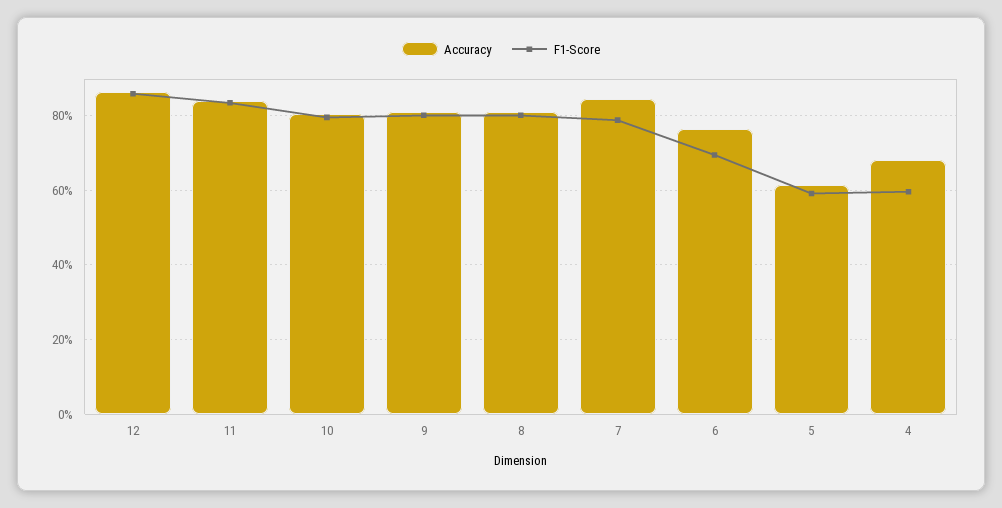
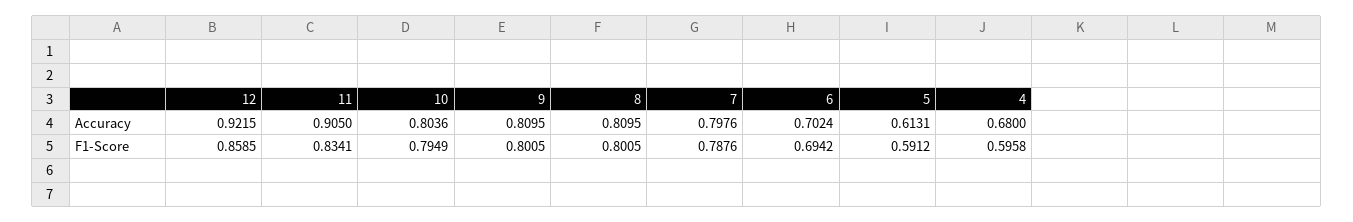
  {
    "Accuracy": {
-     "12": 0.86,
+     "12": 0.9215,
-     "11": 0.84,
+     "11": 0.905,
      "10": 0.8036,
      "9": 0.8095,
      "8": 0.8095,
-     "7": 0.84,
+     "7": 0.7976,
-     "6": 0.76,
+     "6": 0.7024,
      "5": 0.6131,
      "4": 0.68
    },
    "F1-Score": {
      "12": 0.8585,
      "11": 0.8341,
      "10": 0.7949,
      "9": 0.8005,
      "8": 0.8005,
      "7": 0.7876,
      "6": 0.6942,
      "5": 0.5912,
      "4": 0.5958
    }
  }

